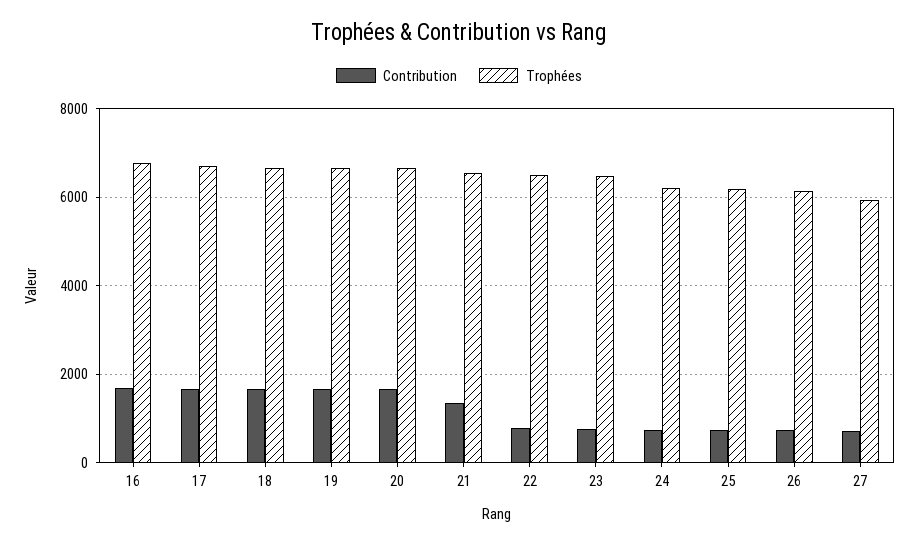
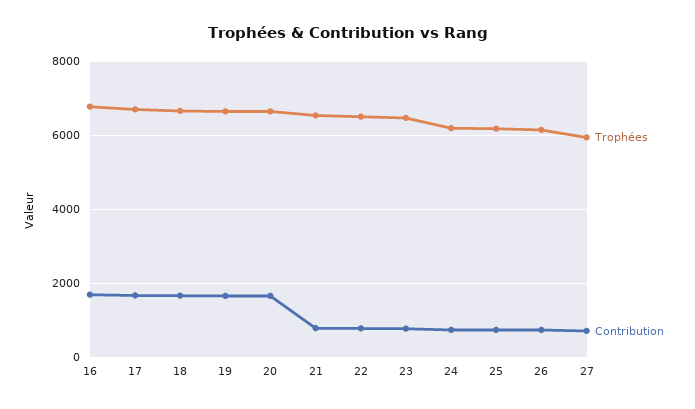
  {
    "Contribution": {
      "16": 1600,
      "17": 1600,
      "18": 1600,
      "19": 1600,
      "20": 1600,
-     "21": 1400,
+     "21": 800,
      "22": 800,
      "23": 800,
      "24": 800,
      "25": 800,
      "26": 800,
      "27": 800
    },
    "Trophées": {
      "16": 6800,
      "17": 6800,
      "18": 6600,
      "19": 6600,
      "20": 6600,
      "21": 6600,
      "22": 6600,
      "23": 6400,
      "24": 6200,
      "25": 6200,
      "26": 6200,
      "27": 6000
    }
  }

